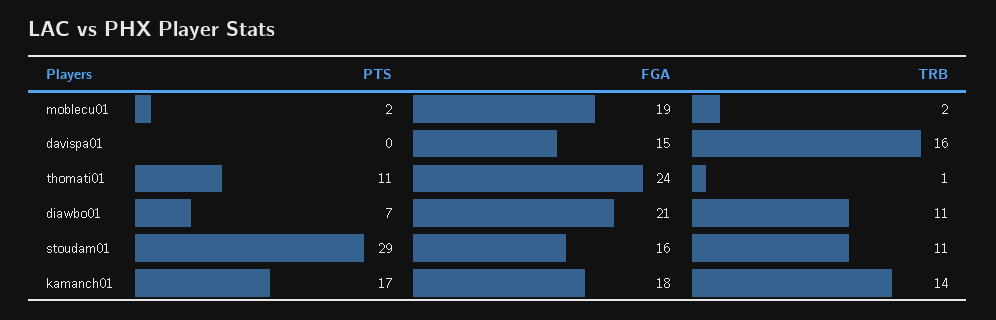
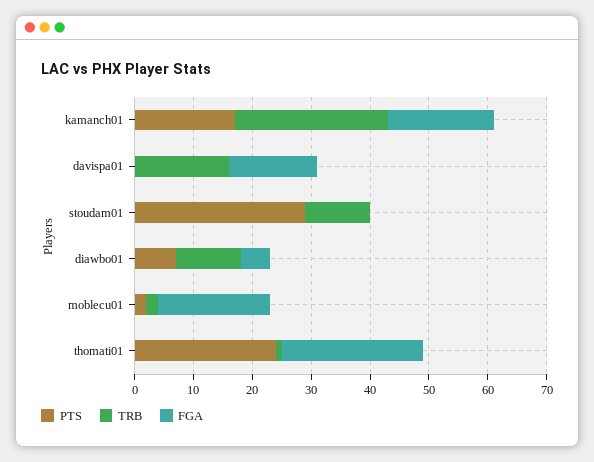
  {
    "PTS": {
      "moblecu01": 2,
      "davispa01": 0,
-     "thomati01": 11,
+     "thomati01": 25,
      "diawbo01": 7,
      "stoudam01": 29,
      "kamanch01": 17
    },
    "FGA": {
      "moblecu01": 19,
      "davispa01": 15,
      "thomati01": 24,
-     "diawbo01": 21,
+     "diawbo01": 5,
-     "stoudam01": 16,
+     "stoudam01": 0,
      "kamanch01": 18
    },
    "TRB": {
      "moblecu01": 2,
      "davispa01": 16,
      "thomati01": 1,
      "diawbo01": 11,
      "stoudam01": 11,
-     "kamanch01": 14
+     "kamanch01": 25
    }
  }

